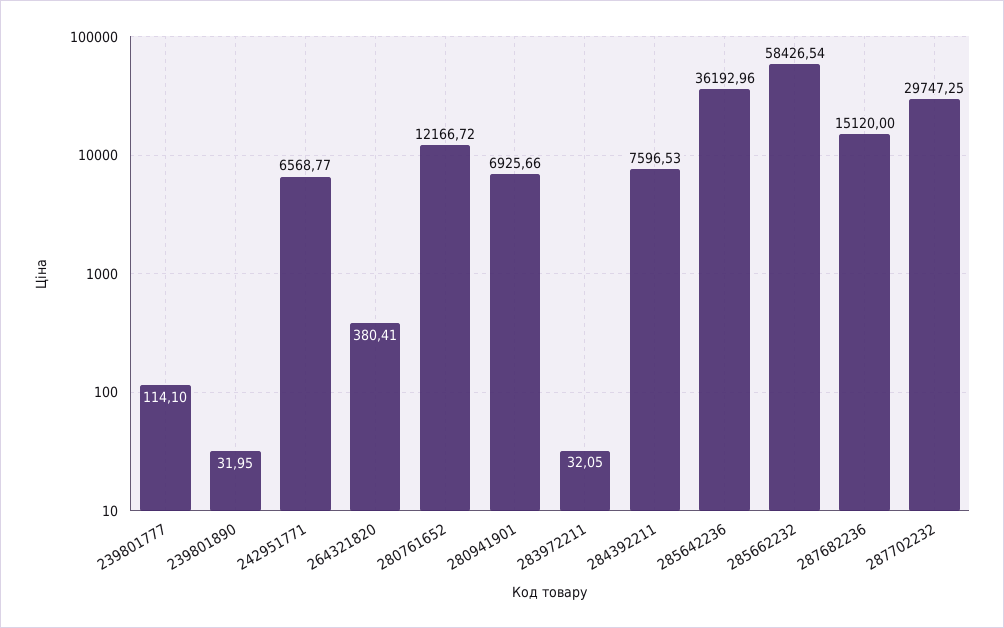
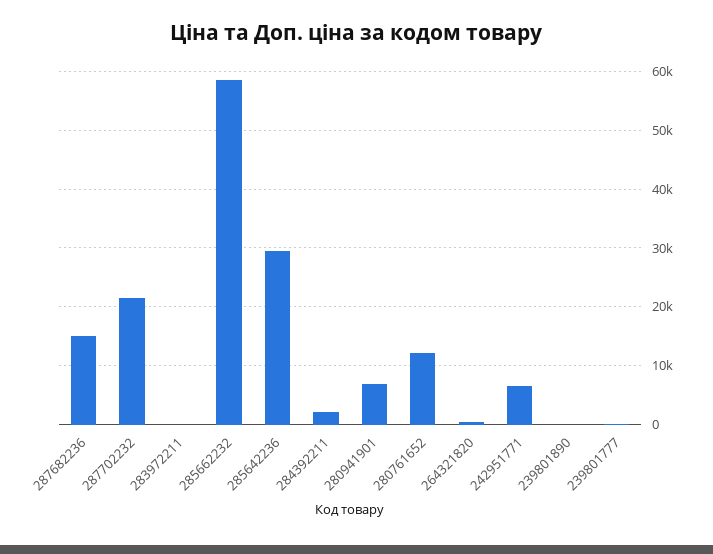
  {
    "239801777": 114.1,
    "239801890": 31.95,
    "242951771": 6568.77,
    "264321820": 380.41,
    "280761652": 12166.72,
    "280941901": 6925.66,
    "283972211": 32.05,
-   "284392211": 7596.53,
+   "284392211": 2000,
-   "285642236": 36192.96,
+   "285642236": 30000,
    "285662232": 58426.54,
    "287682236": 15120,
-   "287702232": 29747.25
+   "287702232": 22000
  }

